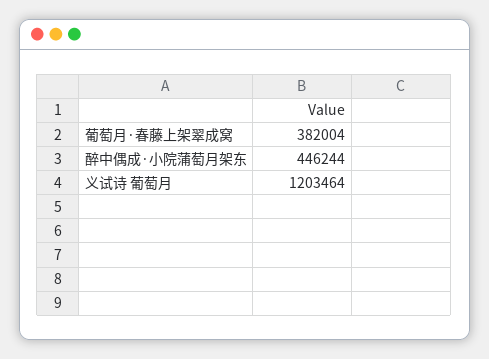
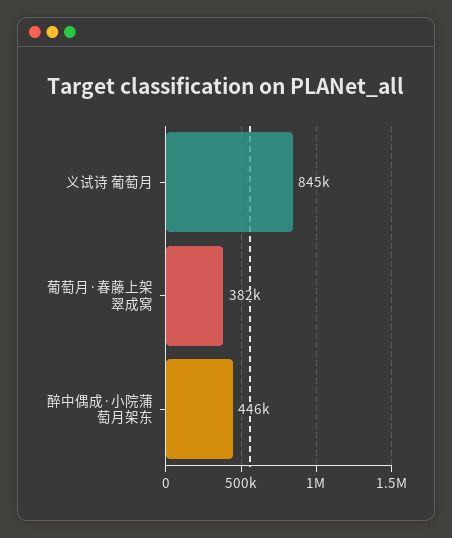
  {
    "葡萄月·春藤上架翠成窝": 382004,
    "醉中偶成·小院蒲萄月架东": 446244,
-   "义试诗 葡萄月": 1203464
+   "义试诗 葡萄月": 845000
  }

